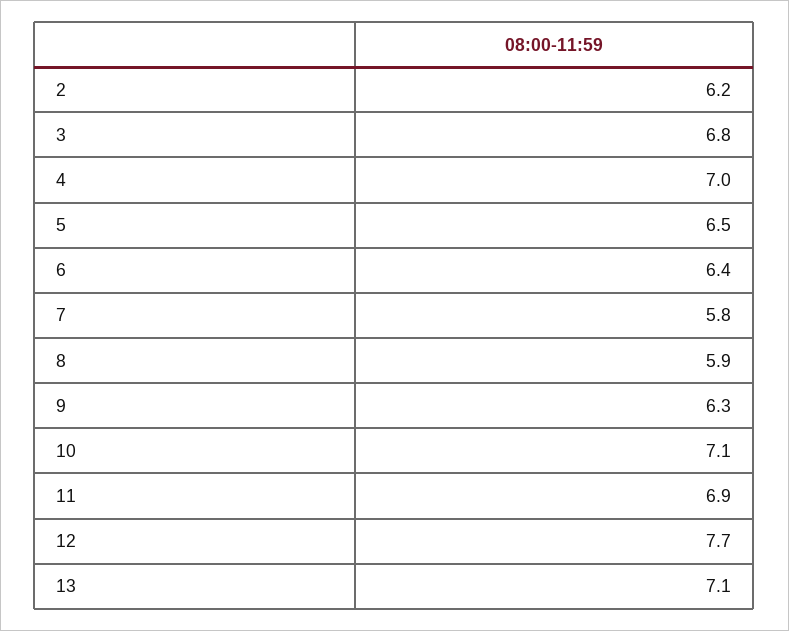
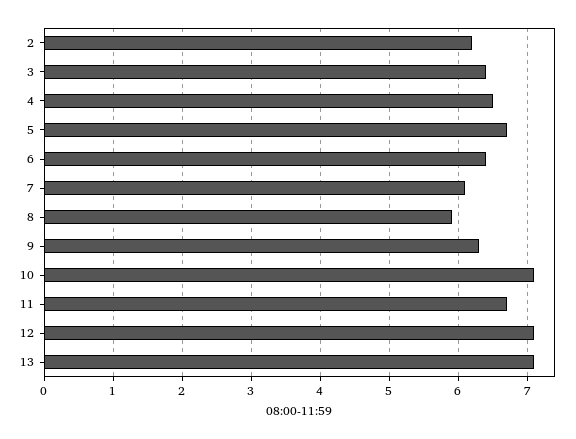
  {
    "2": 6.2,
-   "3": 6.8,
+   "3": 6.4,
-   "4": 7,
+   "4": 6.5,
-   "5": 6.5,
+   "5": 6.7,
    "6": 6.4,
-   "7": 5.8,
+   "7": 6.1,
    "8": 5.9,
    "9": 6.3,
    "10": 7.1,
-   "11": 6.9,
+   "11": 6.7,
-   "12": 7.7,
+   "12": 7.1,
    "13": 7.1
  }

